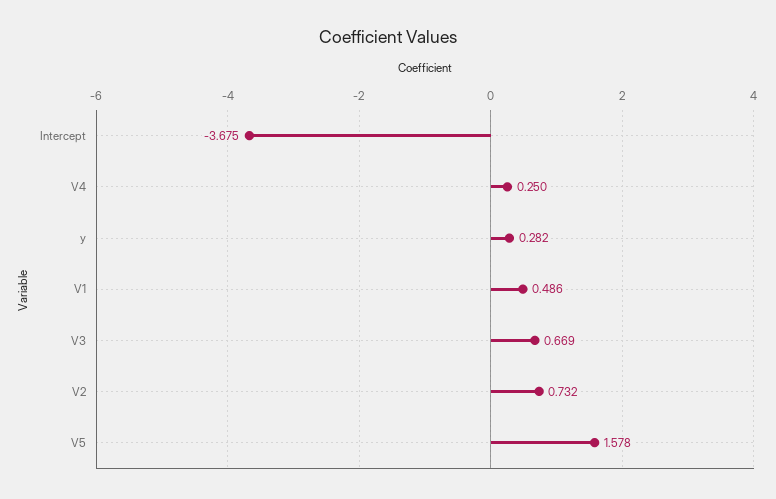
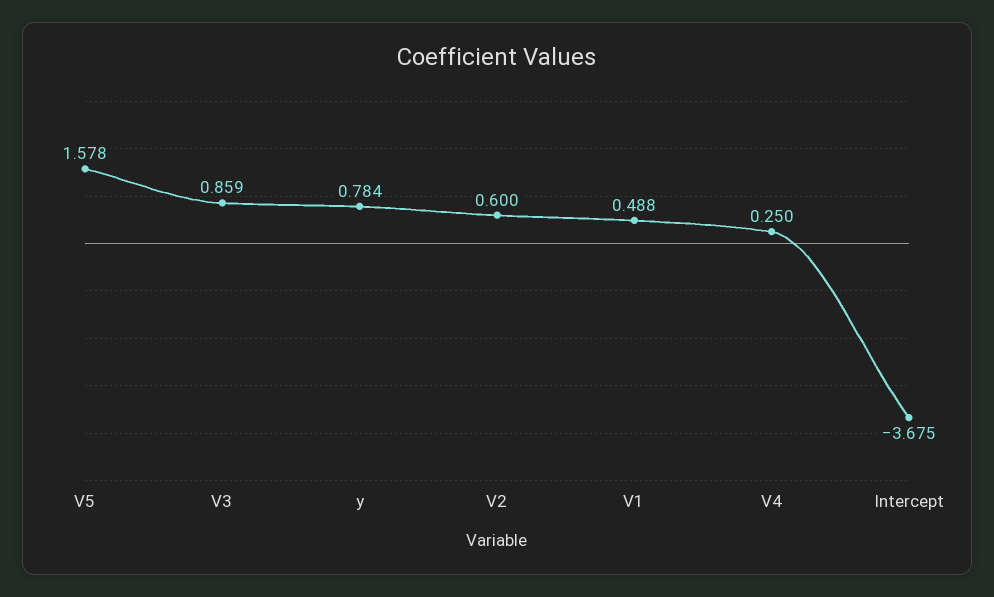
  {
    "Intercept": -3.675,
    "V4": 0.25,
-   "y": 0.282,
+   "y": 0.784,
-   "V1": 0.486,
+   "V1": 0.488,
-   "V3": 0.669,
+   "V3": 0.859,
-   "V2": 0.732,
+   "V2": 0.6,
    "V5": 1.578
  }

